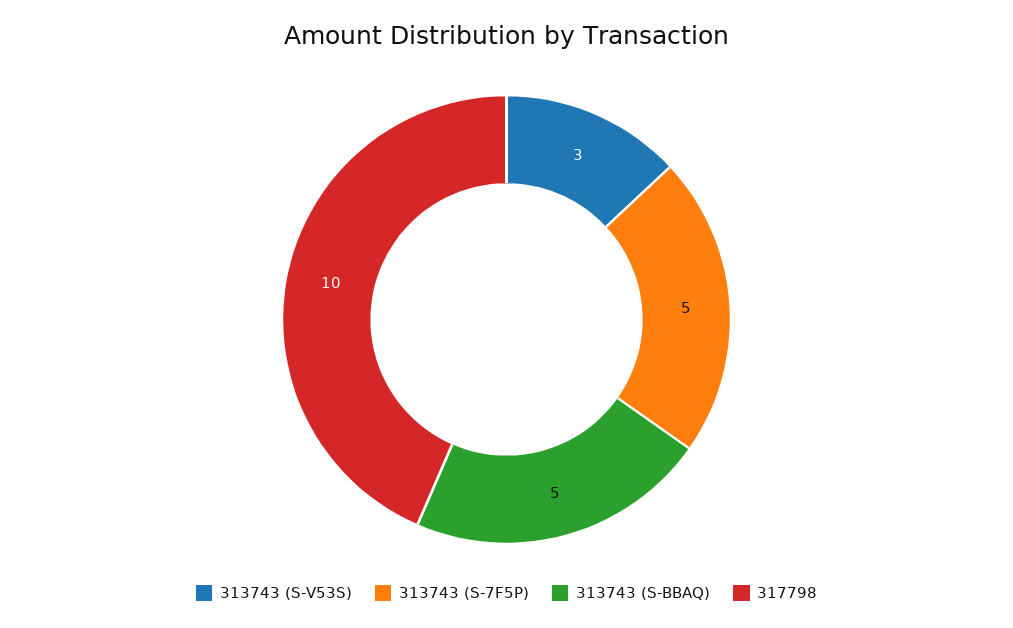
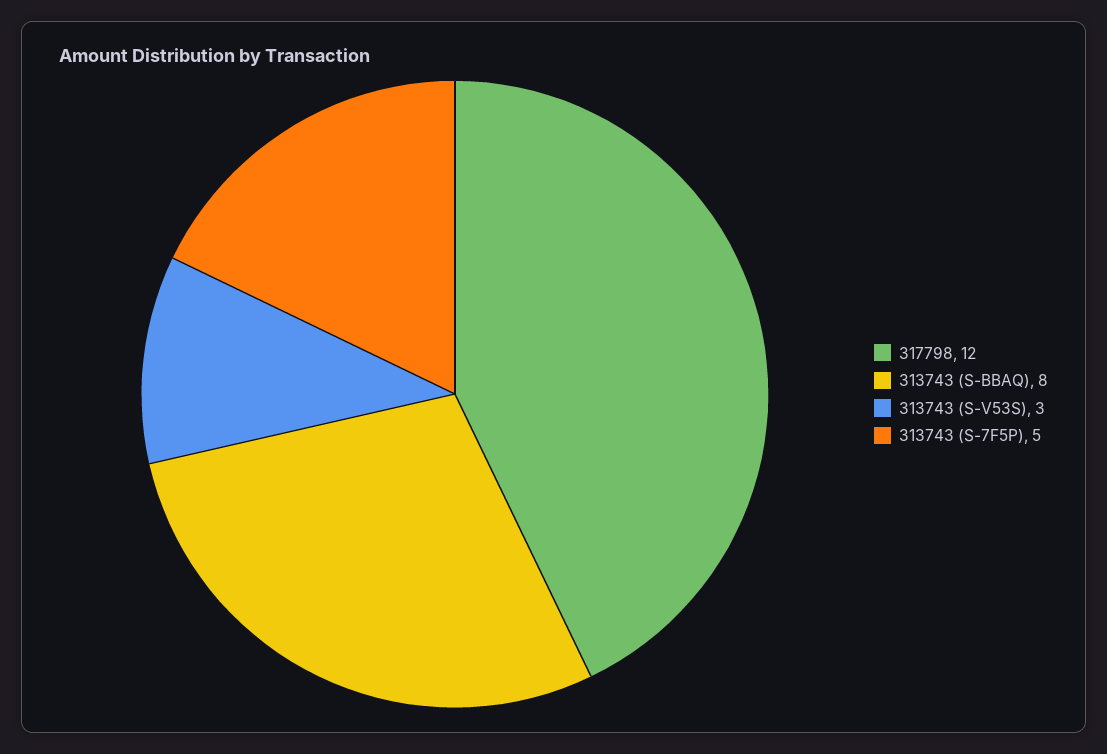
  {
    "313743 (S-V53S)": 3,
    "313743 (S-7F5P)": 5,
-   "313743 (S-BBAQ)": 5,
+   "313743 (S-BBAQ)": 8,
-   "317798": 10
+   "317798": 12
  }

